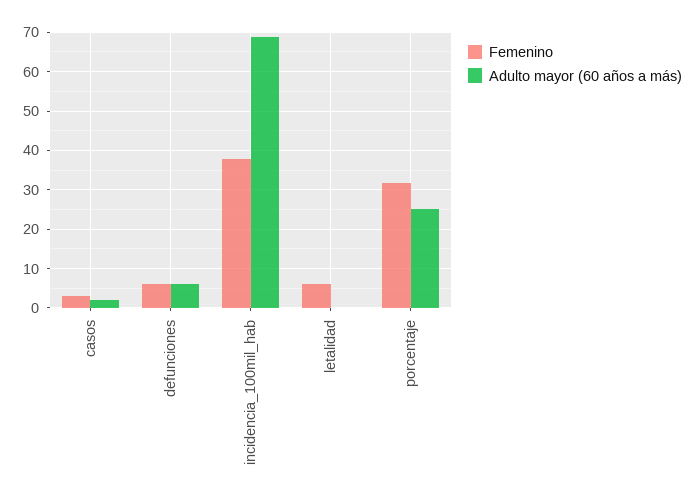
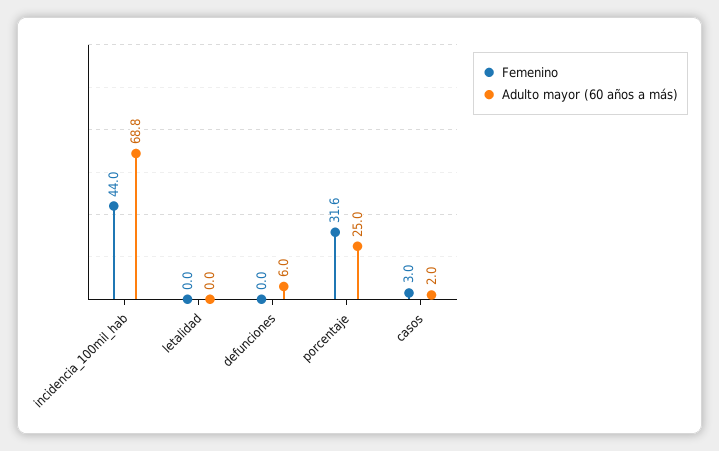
  {
    "Femenino": {
      "casos": 3,
-     "defunciones": 6,
+     "defunciones": 0,
-     "incidencia_100mil_hab": 38,
+     "incidencia_100mil_hab": 44,
-     "letalidad": 6,
+     "letalidad": 0,
      "porcentaje": 31.6
    },
    "Adulto mayor (60 años a más)": {
      "casos": 2,
      "defunciones": 6,
      "incidencia_100mil_hab": 68.8,
      "letalidad": 0,
      "porcentaje": 25
    }
  }

